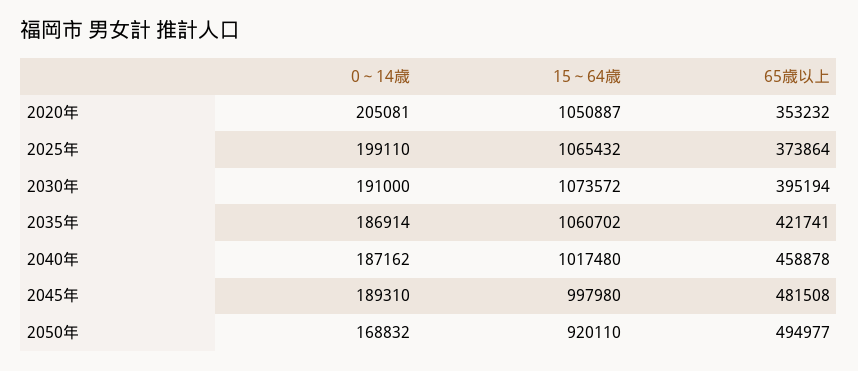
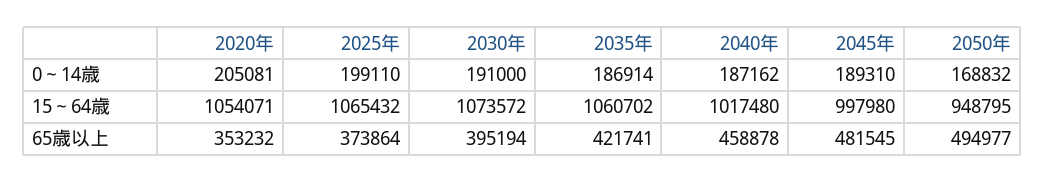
  {
    "0～14歳": {
      "2020年": 205081,
      "2025年": 199110,
      "2030年": 191000,
      "2035年": 186914,
      "2040年": 187162,
      "2045年": 189310,
      "2050年": 168832
    },
    "15～64歳": {
-     "2020年": 1050887,
+     "2020年": 1054071,
      "2025年": 1065432,
      "2030年": 1073572,
      "2035年": 1060702,
      "2040年": 1017480,
      "2045年": 997980,
-     "2050年": 920110
+     "2050年": 948795
    },
    "65歳以上": {
      "2020年": 353232,
      "2025年": 373864,
      "2030年": 395194,
      "2035年": 421741,
      "2040年": 458878,
-     "2045年": 481508,
+     "2045年": 481545,
      "2050年": 494977
    }
  }

